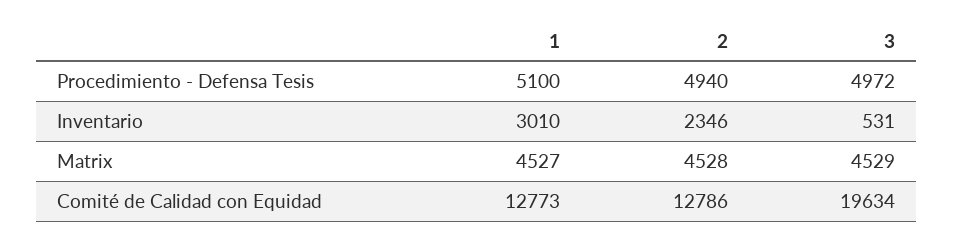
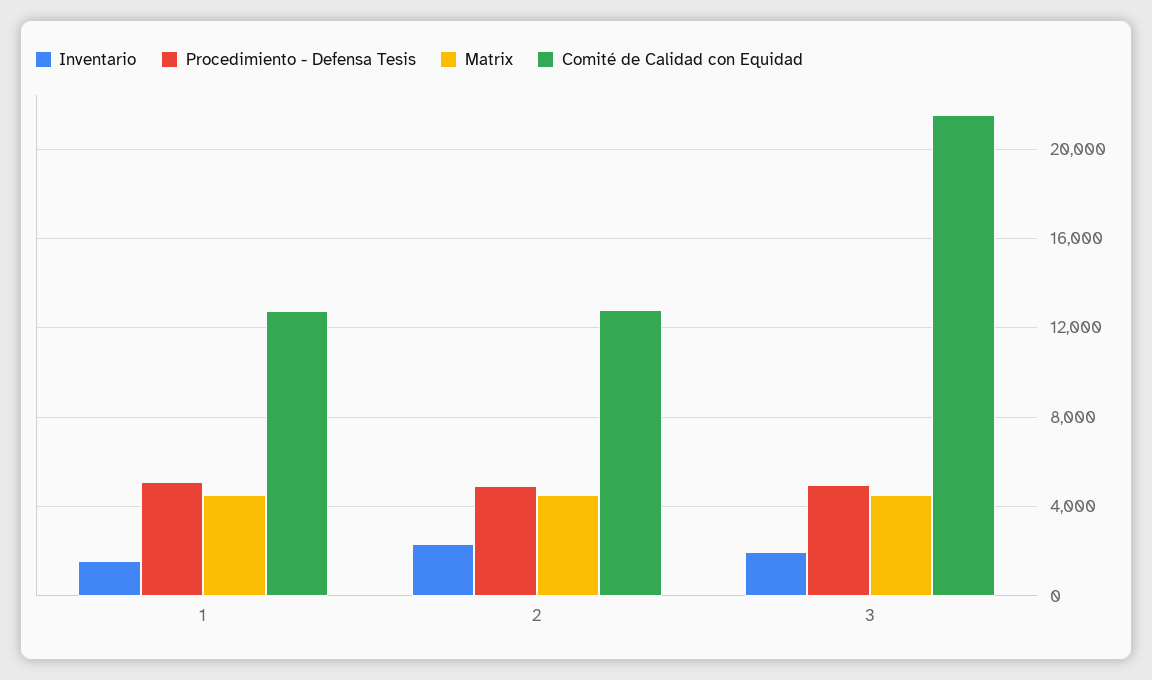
  {
    "Procedimiento - Defensa Tesis": {
      "1": 5100,
      "2": 4940,
      "3": 4972
    },
    "Inventario": {
-     "1": 3010,
+     "1": 1500,
      "2": 2346,
-     "3": 531
+     "3": 2000
    },
    "Matrix": {
      "1": 4527,
      "2": 4528,
      "3": 4529
    },
    "Comité de Calidad con Equidad": {
      "1": 12773,
      "2": 12786,
-     "3": 19634
+     "3": 21500
    }
  }

